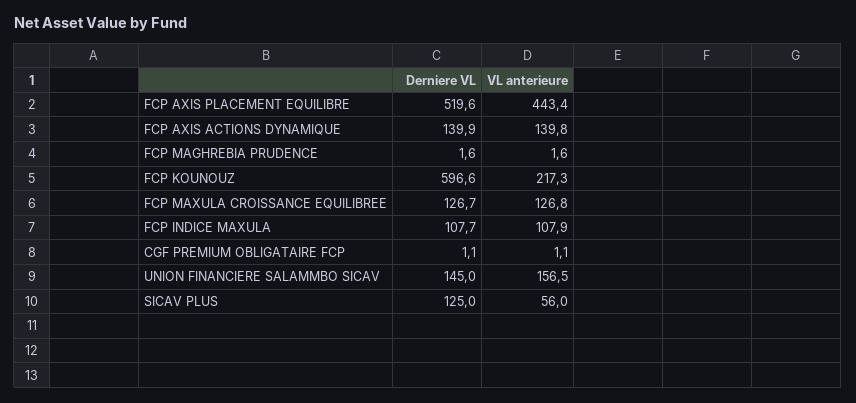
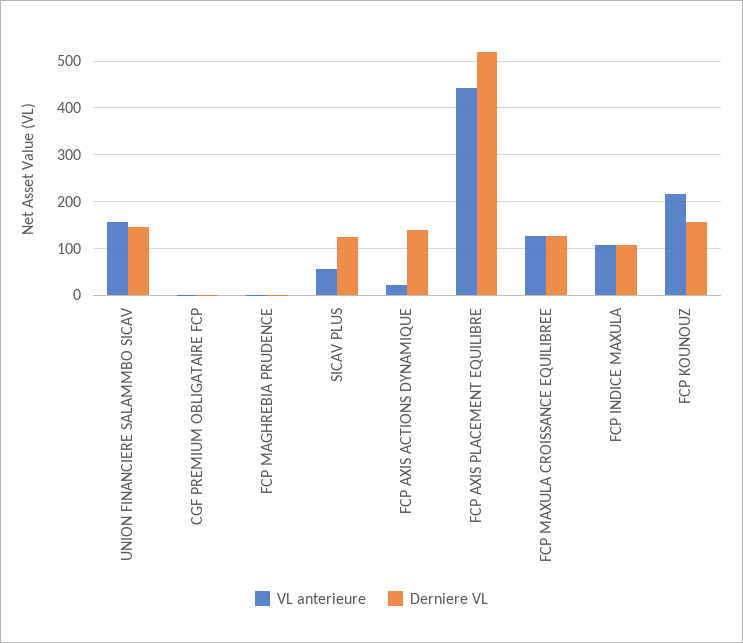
  {
    "Derniere VL": {
      "FCP AXIS PLACEMENT EQUILIBRE": 519.6,
      "FCP AXIS ACTIONS DYNAMIQUE": 139.9,
      "FCP MAGHREBIA PRUDENCE": 1.6,
-     "FCP KOUNOUZ": 596.6,
+     "FCP KOUNOUZ": 160,
      "FCP MAXULA CROISSANCE EQUILIBREE": 126.7,
      "FCP INDICE MAXULA": 107.7,
      "CGF PREMIUM OBLIGATAIRE FCP": 1.1,
      "UNION FINANCIERE SALAMMBO SICAV": 145,
      "SICAV PLUS": 125
    },
    "VL anterieure": {
      "FCP AXIS PLACEMENT EQUILIBRE": 443.4,
-     "FCP AXIS ACTIONS DYNAMIQUE": 139.8,
+     "FCP AXIS ACTIONS DYNAMIQUE": 20,
      "FCP MAGHREBIA PRUDENCE": 1.6,
      "FCP KOUNOUZ": 217.3,
      "FCP MAXULA CROISSANCE EQUILIBREE": 126.8,
      "FCP INDICE MAXULA": 107.9,
      "CGF PREMIUM OBLIGATAIRE FCP": 1.1,
      "UNION FINANCIERE SALAMMBO SICAV": 156.5,
      "SICAV PLUS": 56
    }
  }

